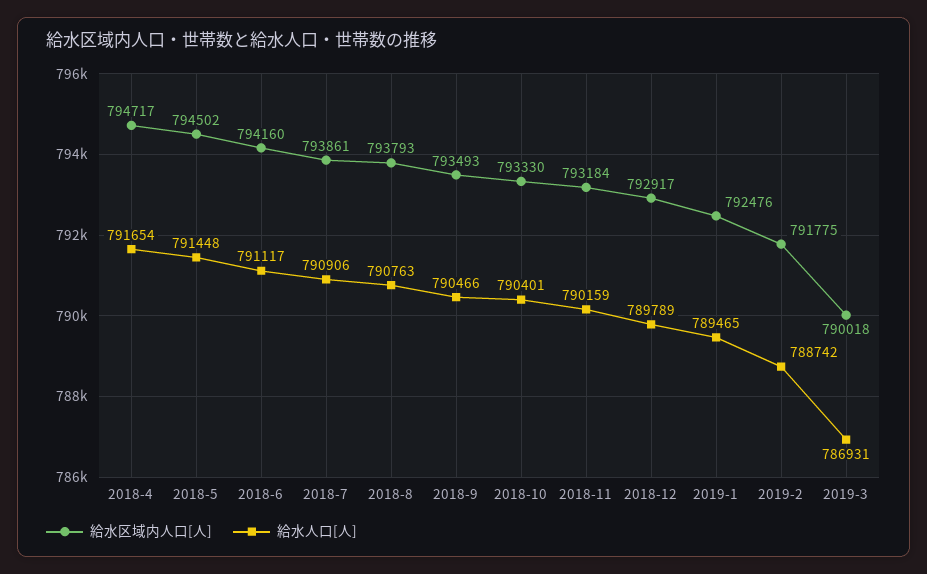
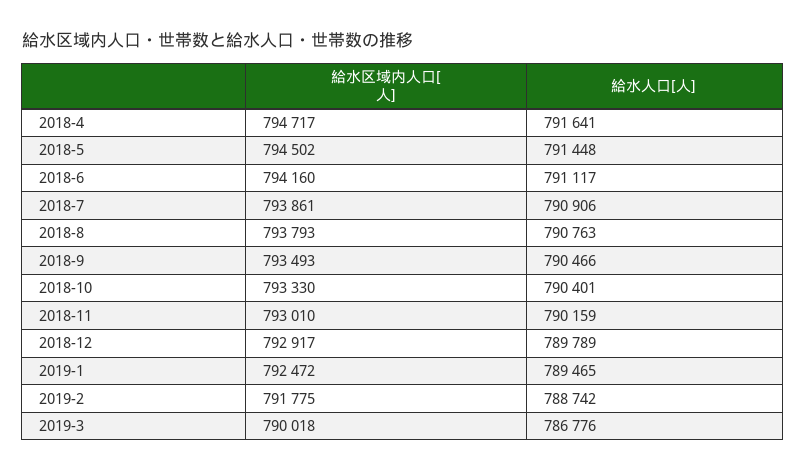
  {
    "給水区域内人口[人]": {
      "2018-4": 794717,
      "2018-5": 794502,
      "2018-6": 794160,
      "2018-7": 793861,
      "2018-8": 793793,
      "2018-9": 793493,
      "2018-10": 793330,
-     "2018-11": 793184,
+     "2018-11": 793010,
      "2018-12": 792917,
-     "2019-1": 792476,
+     "2019-1": 792472,
      "2019-2": 791775,
      "2019-3": 790018
    },
    "給水人口[人]": {
-     "2018-4": 791654,
+     "2018-4": 791641,
      "2018-5": 791448,
      "2018-6": 791117,
      "2018-7": 790906,
      "2018-8": 790763,
      "2018-9": 790466,
      "2018-10": 790401,
      "2018-11": 790159,
      "2018-12": 789789,
      "2019-1": 789465,
      "2019-2": 788742,
-     "2019-3": 786931
+     "2019-3": 786776
    }
  }

